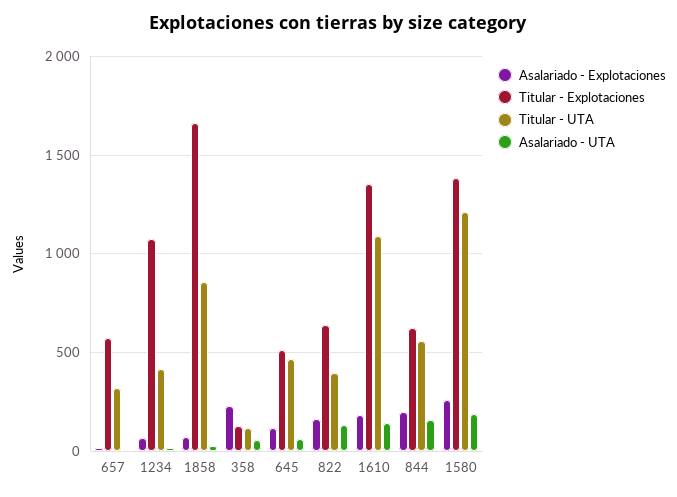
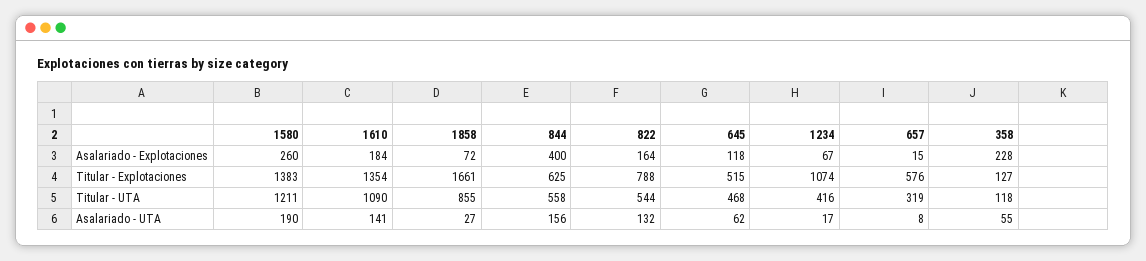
  {
    "Asalariado - Explotaciones": {
      "657": 15,
      "1234": 67,
      "1858": 72,
      "358": 228,
      "645": 118,
      "822": 164,
      "1610": 184,
-     "844": 200,
+     "844": 400,
      "1580": 260
    },
    "Titular - Explotaciones": {
      "657": 576,
      "1234": 1074,
      "1858": 1661,
      "358": 127,
      "645": 515,
-     "822": 650,
+     "822": 788,
      "1610": 1354,
      "844": 625,
      "1580": 1383
    },
    "Titular - UTA": {
      "657": 319,
      "1234": 416,
      "1858": 855,
      "358": 118,
      "645": 468,
-     "822": 400,
+     "822": 544,
      "1610": 1090,
      "844": 558,
      "1580": 1211
    },
    "Asalariado - UTA": {
      "657": 8,
      "1234": 17,
      "1858": 27,
      "358": 55,
      "645": 62,
      "822": 132,
      "1610": 141,
      "844": 156,
      "1580": 190
    }
  }

